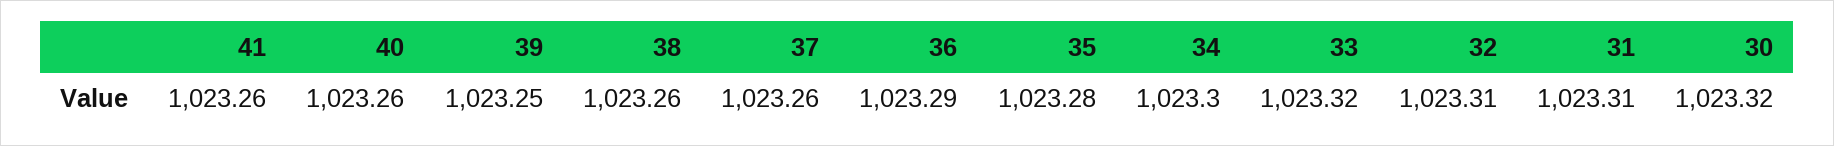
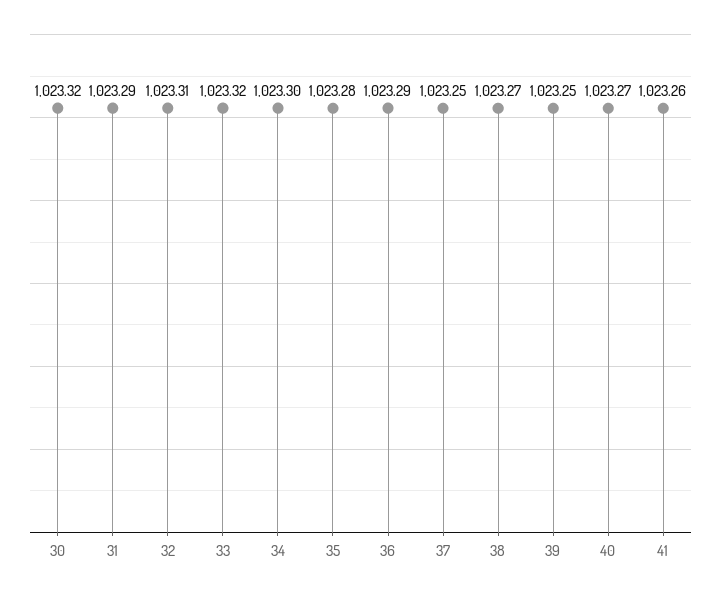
  {
    "41": 1023.26,
-   "40": 1023.26,
+   "40": 1023.27,
    "39": 1023.25,
-   "38": 1023.26,
+   "38": 1023.27,
-   "37": 1023.26,
+   "37": 1023.25,
    "36": 1023.29,
    "35": 1023.28,
    "34": 1023.3,
    "33": 1023.32,
    "32": 1023.31,
-   "31": 1023.31,
+   "31": 1023.29,
    "30": 1023.32
  }

